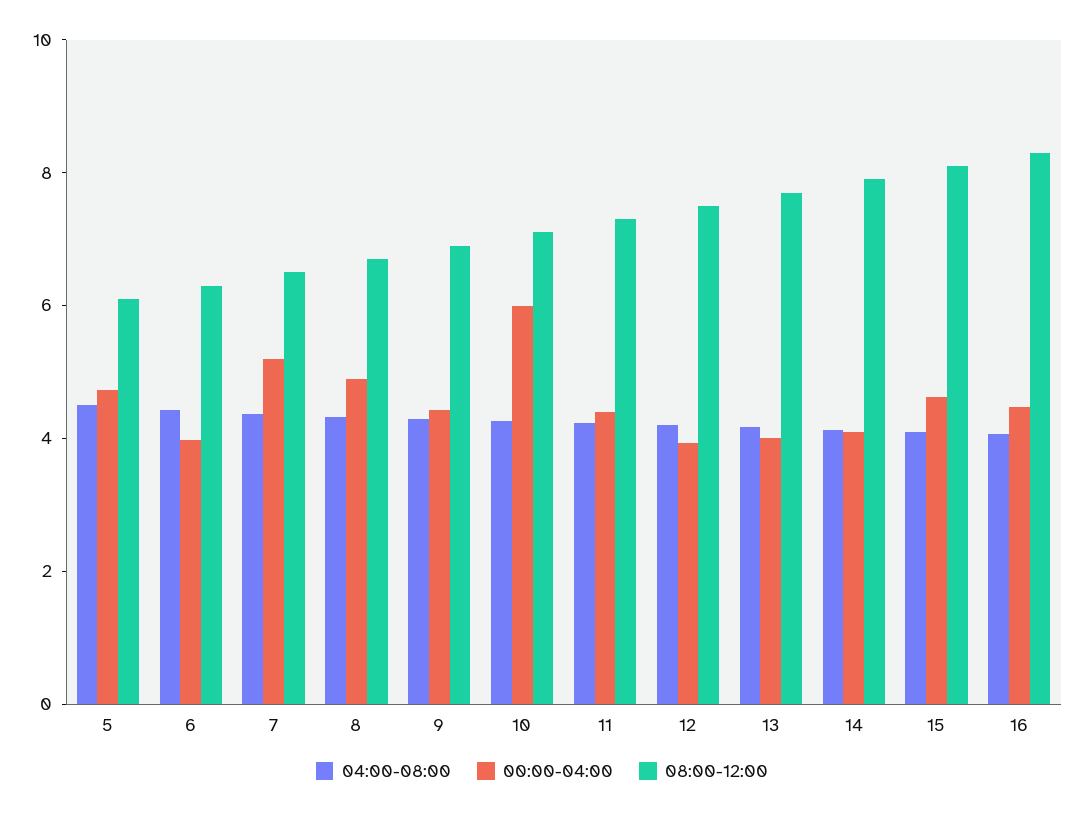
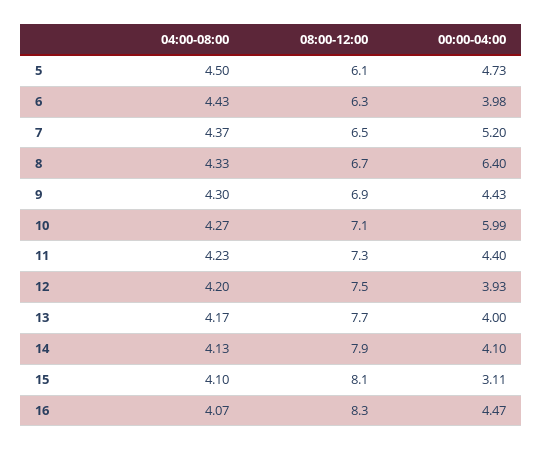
  {
    "04:00-08:00": {
      "5": 4.5,
      "6": 4.43,
      "7": 4.37,
      "8": 4.33,
      "9": 4.3,
      "10": 4.27,
      "11": 4.23,
      "12": 4.2,
      "13": 4.17,
      "14": 4.13,
      "15": 4.1,
      "16": 4.07
    },
    "00:00-04:00": {
      "5": 4.73,
      "6": 3.98,
      "7": 5.2,
-     "8": 5,
+     "8": 6.4,
      "9": 4.43,
      "10": 5.99,
      "11": 4.4,
      "12": 3.93,
      "13": 4,
      "14": 4.1,
-     "15": 4.5,
+     "15": 3.11,
      "16": 4.47
    },
    "08:00-12:00": {
      "5": 6.1,
      "6": 6.3,
      "7": 6.5,
      "8": 6.7,
      "9": 6.9,
      "10": 7.1,
      "11": 7.3,
      "12": 7.5,
      "13": 7.7,
      "14": 7.9,
      "15": 8.1,
      "16": 8.3
    }
  }

